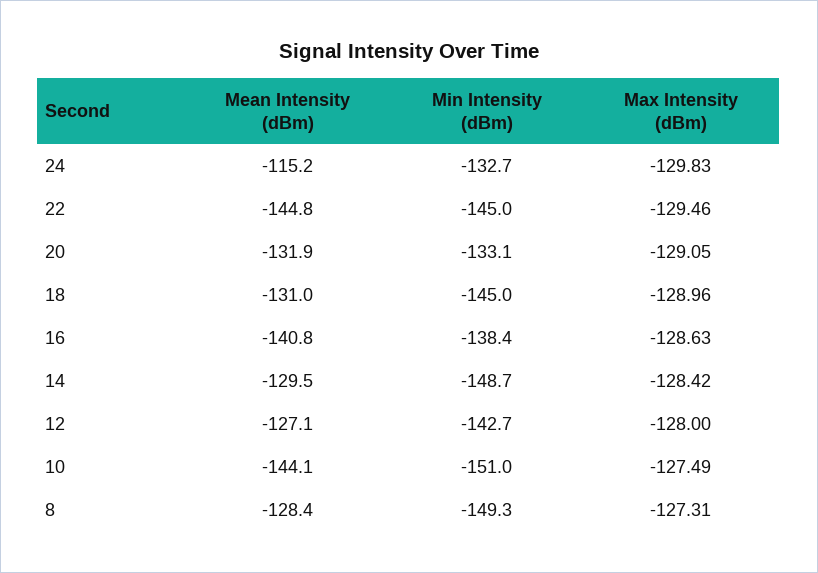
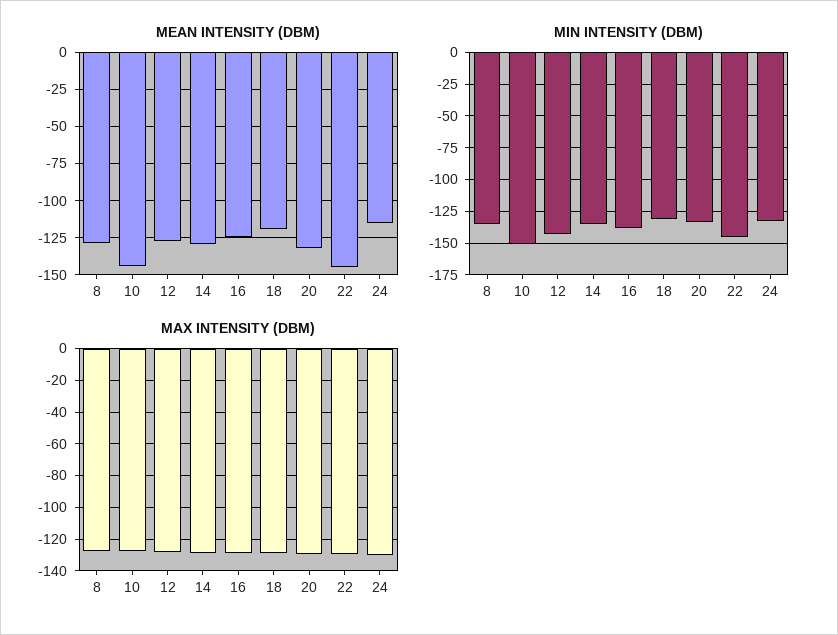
  {
    "Mean Intensity (dBm)": {
      "24": -115.2,
      "22": -144.8,
      "20": -131.9,
-     "18": -131,
+     "18": -120,
-     "16": -140.8,
+     "16": -125,
      "14": -129.5,
      "12": -127.1,
      "10": -144.1,
      "8": -128.4
    },
    "Min Intensity (dBm)": {
      "24": -132.7,
      "22": -145,
      "20": -133.1,
-     "18": -145,
+     "18": -130,
      "16": -138.4,
-     "14": -148.7,
+     "14": -135,
      "12": -142.7,
      "10": -151,
-     "8": -149.3
+     "8": -135
    },
    "Max Intensity (dBm)": {
      "24": -129.83,
      "22": -129.46,
      "20": -129.05,
      "18": -128.96,
      "16": -128.63,
      "14": -128.42,
      "12": -128,
      "10": -127.49,
      "8": -127.31
    }
  }

